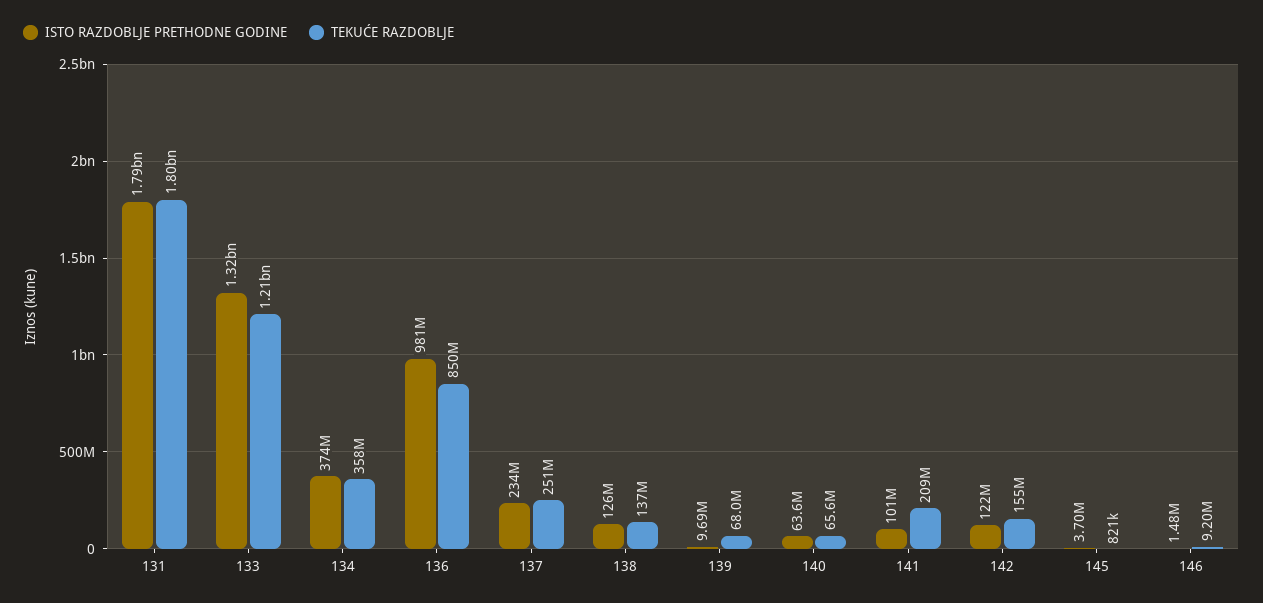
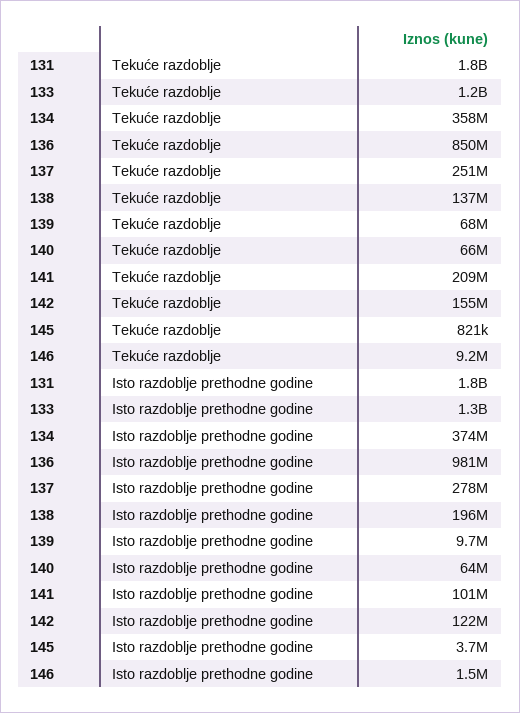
  {
    "ISTO RAZDOBLJE PRETHODNE GODINE": {
      "131": 1790000000,
      "133": 1320000000,
      "134": 374000000,
      "136": 981000000,
-     "137": 234000000,
+     "137": 278000000,
-     "138": 126000000,
+     "138": 196000000,
      "139": 9690000,
      "140": 63600000,
      "141": 101000000,
      "142": 122000000,
      "145": 3700000,
      "146": 1480000
    },
    "TEKUĆE RAZDOBLJE": {
      "131": 1800000000,
      "133": 1210000000,
      "134": 358000000,
      "136": 850000000,
      "137": 251000000,
      "138": 137000000,
      "139": 68000000,
      "140": 65600000,
      "141": 209000000,
      "142": 155000000,
      "145": 821000,
      "146": 9200000
    }
  }

